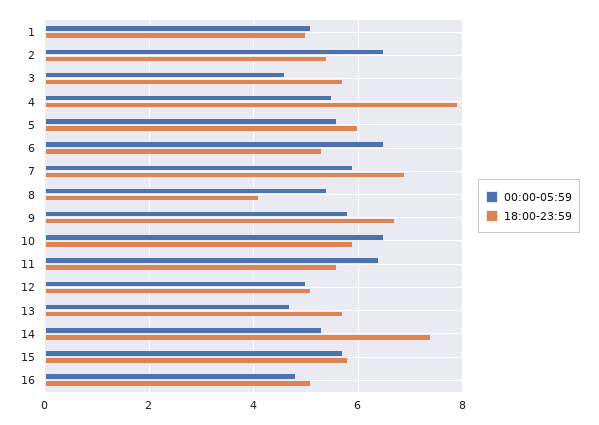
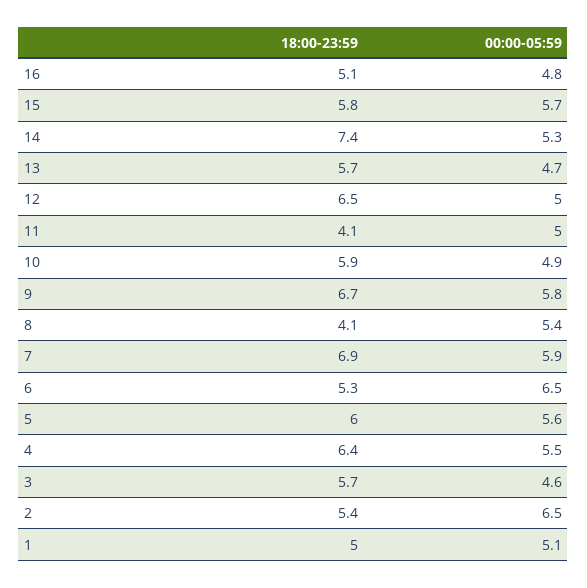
  {
    "00:00-05:59": {
      "1": 5.1,
      "2": 6.5,
      "3": 4.6,
      "4": 5.5,
      "5": 5.6,
      "6": 6.5,
      "7": 5.9,
      "8": 5.4,
      "9": 5.8,
-     "10": 6.5,
+     "10": 4.9,
-     "11": 6.5,
+     "11": 5,
      "12": 5,
      "13": 4.7,
      "14": 5.3,
      "15": 5.7,
      "16": 4.8
    },
    "18:00-23:59": {
      "1": 5,
      "2": 5.4,
      "3": 5.7,
-     "4": 8,
+     "4": 6.4,
      "5": 6,
      "6": 5.3,
      "7": 6.9,
      "8": 4.1,
      "9": 6.7,
      "10": 5.9,
-     "11": 5.5,
+     "11": 4.1,
-     "12": 5,
+     "12": 6.5,
      "13": 5.7,
      "14": 7.4,
      "15": 5.8,
      "16": 5.1
    }
  }

